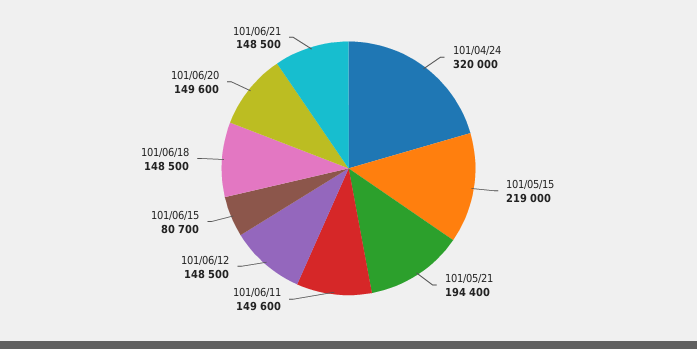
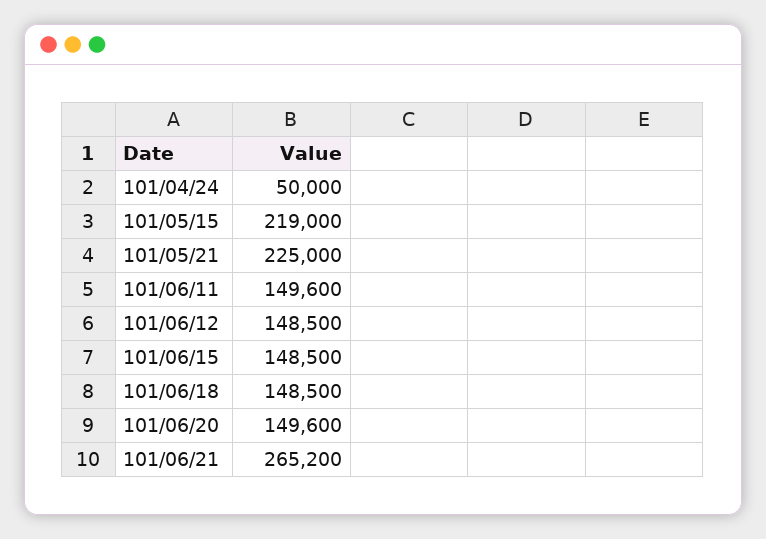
  {
-   "101/04/24": 320000,
+   "101/04/24": 50000,
    "101/05/15": 219000,
-   "101/05/21": 194400,
+   "101/05/21": 225000,
    "101/06/11": 149600,
    "101/06/12": 148500,
-   "101/06/15": 80700,
+   "101/06/15": 148500,
    "101/06/18": 148500,
    "101/06/20": 149600,
-   "101/06/21": 148500
+   "101/06/21": 265200
  }

